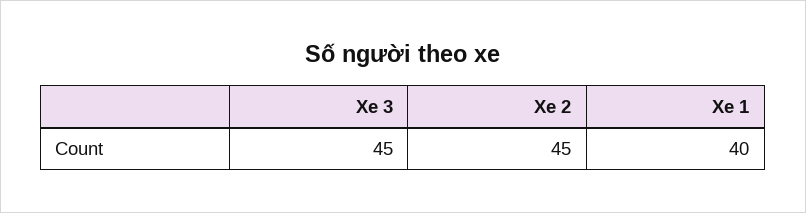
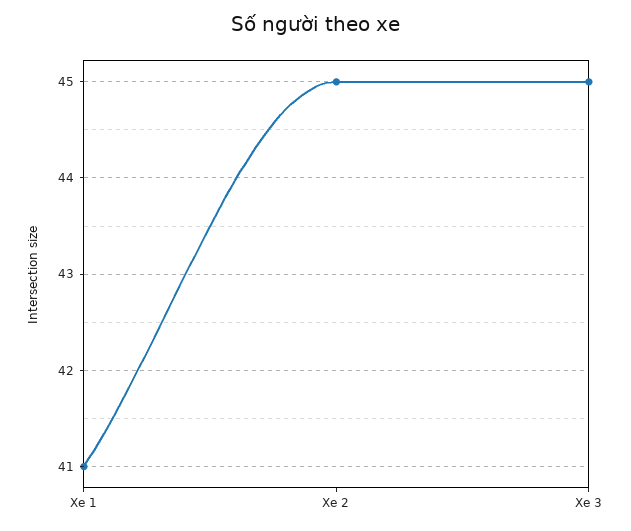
  {
    "Xe 3": 45,
    "Xe 2": 45,
-   "Xe 1": 40
+   "Xe 1": 41
  }

